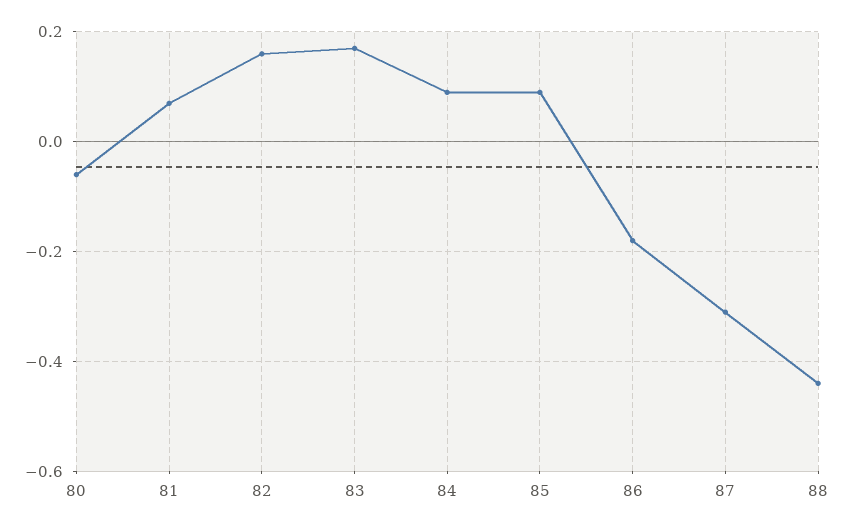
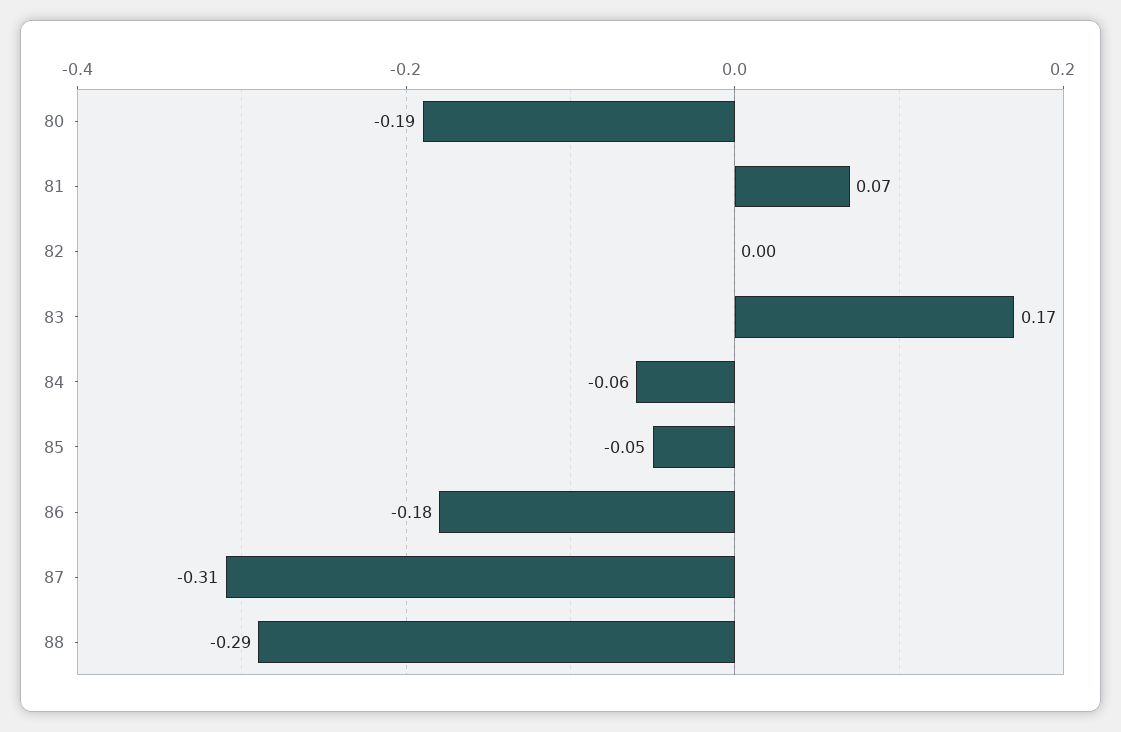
  {
-   "80": -0.05,
+   "80": -0.19,
    "81": 0.07,
-   "82": 0.15,
+   "82": 0,
    "83": 0.17,
-   "84": 0.1,
+   "84": -0.06,
-   "85": 0.1,
+   "85": -0.05,
    "86": -0.18,
    "87": -0.31,
-   "88": -0.45
+   "88": -0.29
  }

